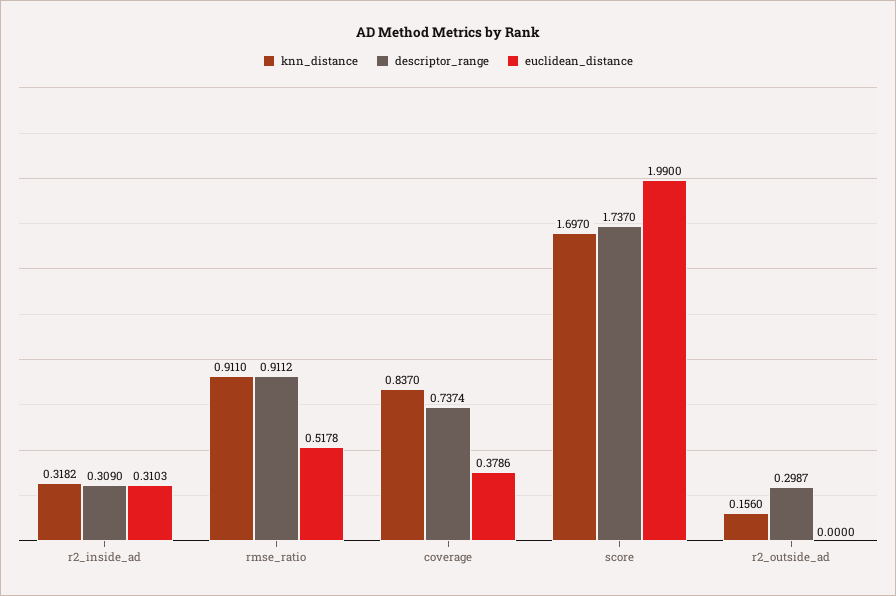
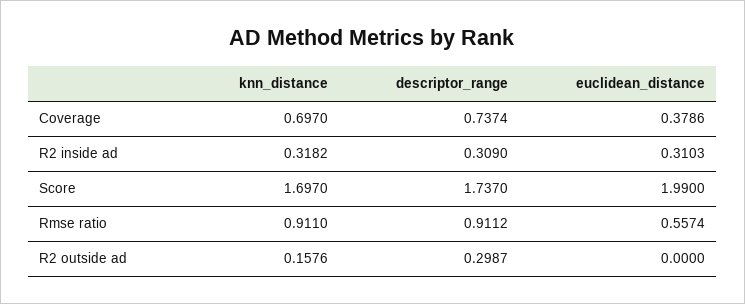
  {
    "knn_distance": {
      "r2_inside_ad": 0.3182,
      "rmse_ratio": 0.911,
-     "coverage": 0.837,
+     "coverage": 0.697,
      "score": 1.697,
-     "r2_outside_ad": 0.156
+     "r2_outside_ad": 0.1576
    },
    "descriptor_range": {
      "r2_inside_ad": 0.309,
      "rmse_ratio": 0.9112,
      "coverage": 0.7374,
      "score": 1.737,
      "r2_outside_ad": 0.2987
    },
    "euclidean_distance": {
      "r2_inside_ad": 0.3103,
-     "rmse_ratio": 0.5178,
+     "rmse_ratio": 0.5574,
      "coverage": 0.3786,
      "score": 1.99,
      "r2_outside_ad": 0
    }
  }

